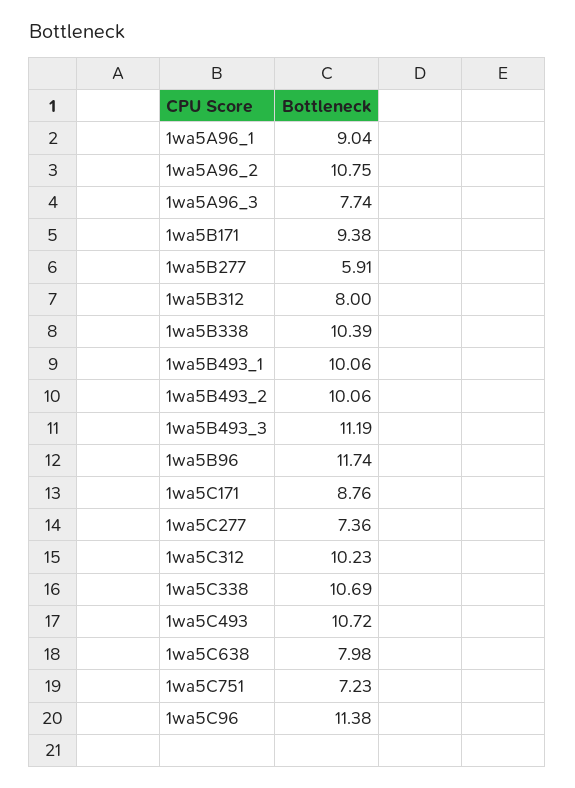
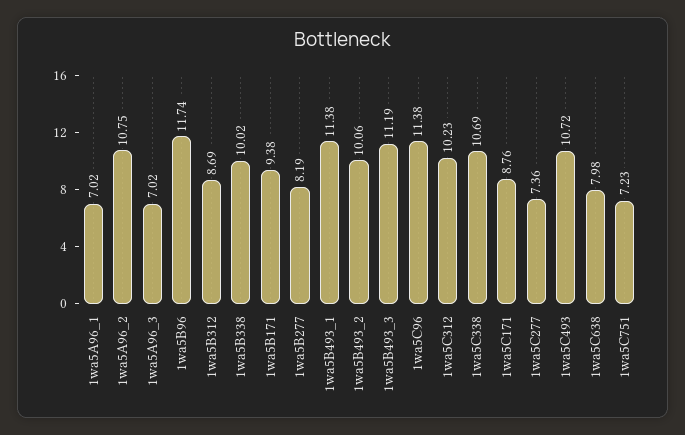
  {
-   "1wa5A96_1": 9.04,
+   "1wa5A96_1": 7.02,
    "1wa5A96_2": 10.75,
-   "1wa5A96_3": 7.74,
+   "1wa5A96_3": 7.02,
    "1wa5B171": 9.38,
-   "1wa5B277": 5.91,
+   "1wa5B277": 8.19,
-   "1wa5B312": 8,
+   "1wa5B312": 8.69,
-   "1wa5B338": 10.39,
+   "1wa5B338": 10.02,
-   "1wa5B493_1": 10.06,
+   "1wa5B493_1": 11.38,
    "1wa5B493_2": 10.06,
    "1wa5B493_3": 11.19,
    "1wa5B96": 11.74,
    "1wa5C171": 8.76,
    "1wa5C277": 7.36,
    "1wa5C312": 10.23,
    "1wa5C338": 10.69,
    "1wa5C493": 10.72,
    "1wa5C638": 7.98,
    "1wa5C751": 7.23,
    "1wa5C96": 11.38
  }

